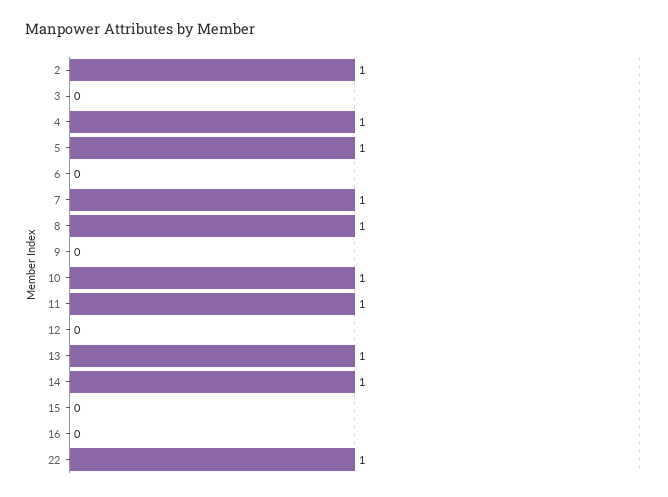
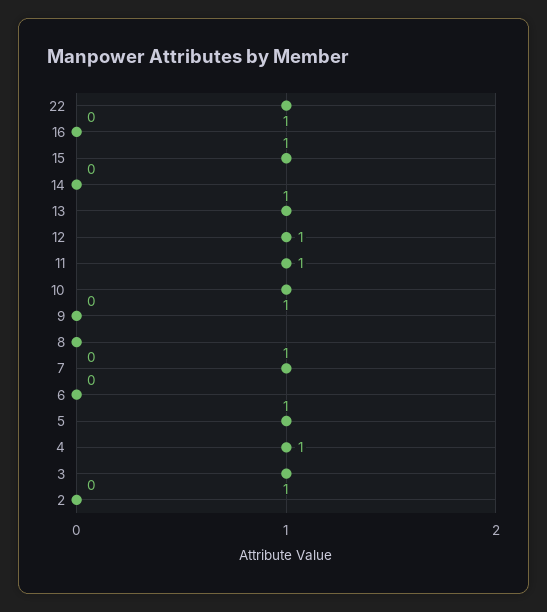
  {
-   "2": 1,
+   "2": 0,
-   "3": 0,
+   "3": 1,
    "4": 1,
    "5": 1,
    "6": 0,
    "7": 1,
-   "8": 1,
+   "8": 0,
    "9": 0,
    "10": 1,
    "11": 1,
-   "12": 0,
+   "12": 1,
    "13": 1,
-   "14": 1,
+   "14": 0,
-   "15": 0,
+   "15": 1,
    "16": 0,
    "22": 1
  }

